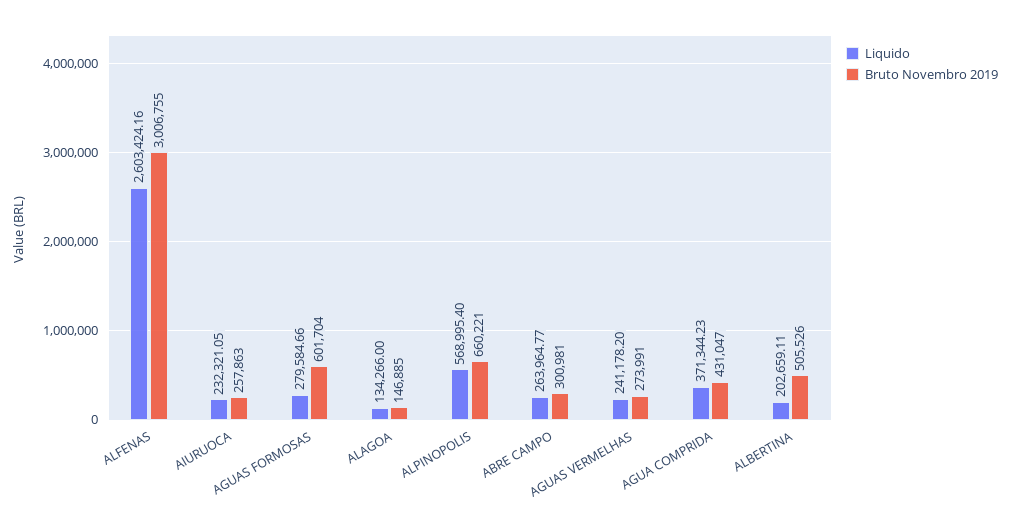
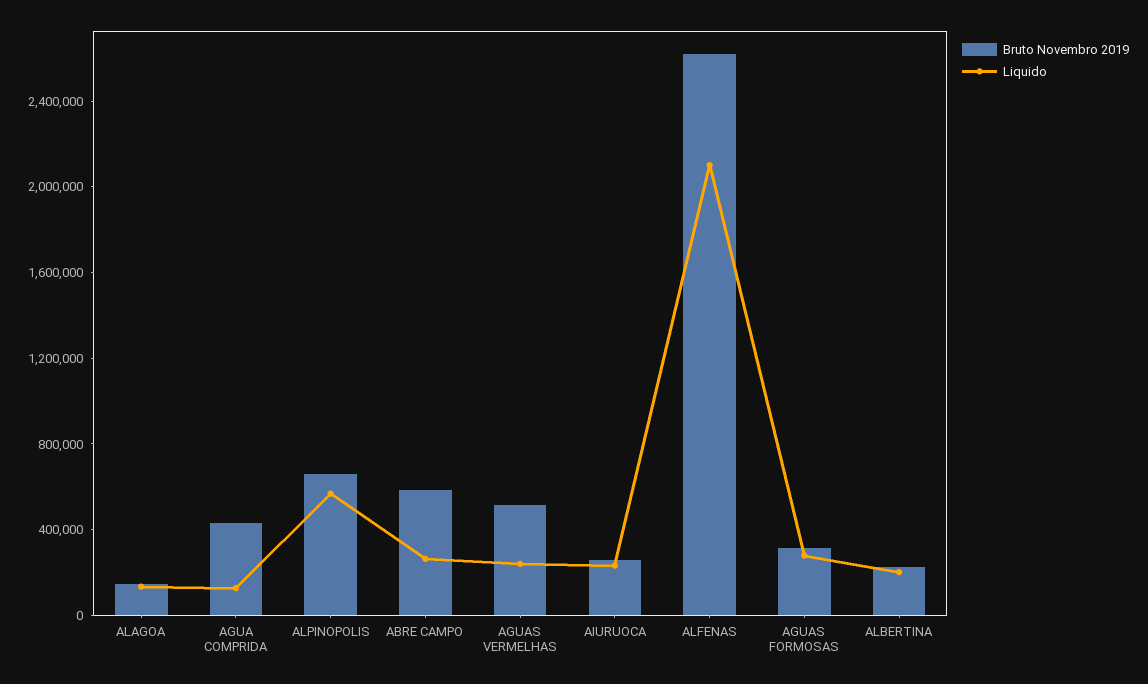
  {
    "Liquido": {
-     "ALFENAS": 2603424.16,
+     "ALFENAS": 2100000,
      "AIURUOCA": 232321.05,
      "AGUAS FORMOSAS": 279584.66,
      "ALAGOA": 134266,
      "ALPINOPOLIS": 568995.4,
      "ABRE CAMPO": 263964.77,
      "AGUAS VERMELHAS": 241178.2,
-     "AGUA COMPRIDA": 371344.23,
+     "AGUA COMPRIDA": 100000,
      "ALBERTINA": 202659.11
    },
    "Bruto Novembro 2019": {
-     "ALFENAS": 3006755,
+     "ALFENAS": 2600000,
      "AIURUOCA": 257863,
-     "AGUAS FORMOSAS": 601704,
+     "AGUAS FORMOSAS": 300000,
      "ALAGOA": 146885,
      "ALPINOPOLIS": 660221,
-     "ABRE CAMPO": 300981,
+     "ABRE CAMPO": 600000,
-     "AGUAS VERMELHAS": 273991,
+     "AGUAS VERMELHAS": 500000,
      "AGUA COMPRIDA": 431047,
-     "ALBERTINA": 505526
+     "ALBERTINA": 200000
    }
  }

